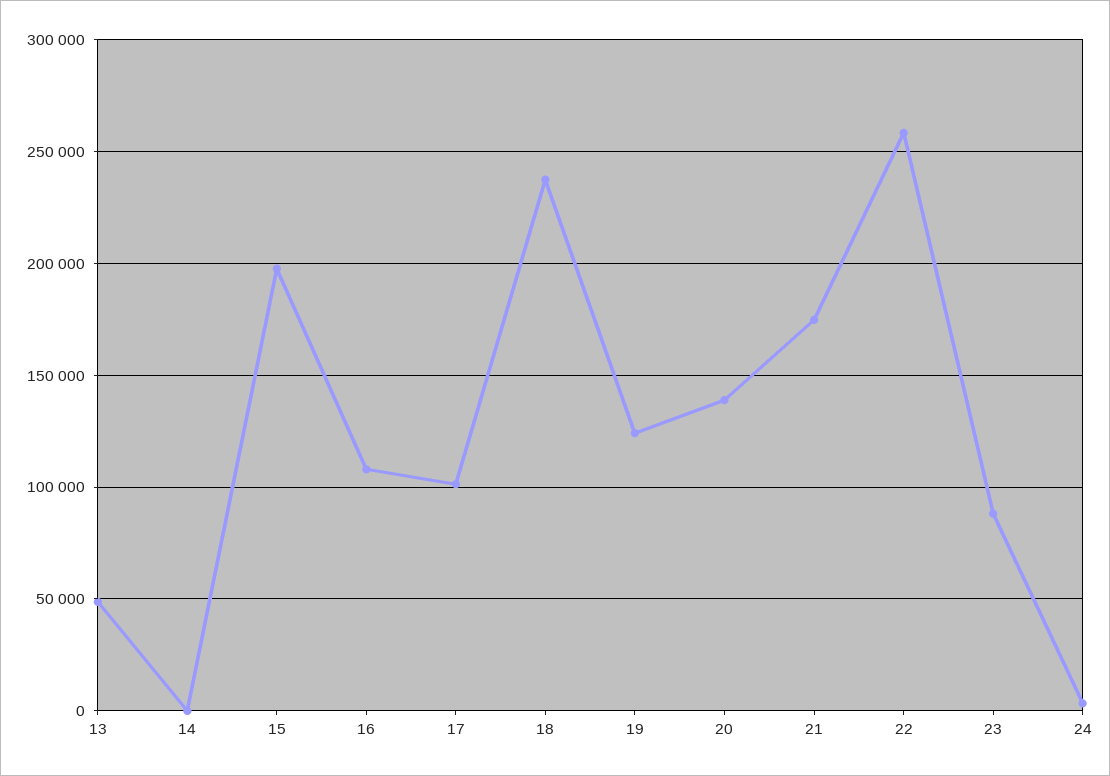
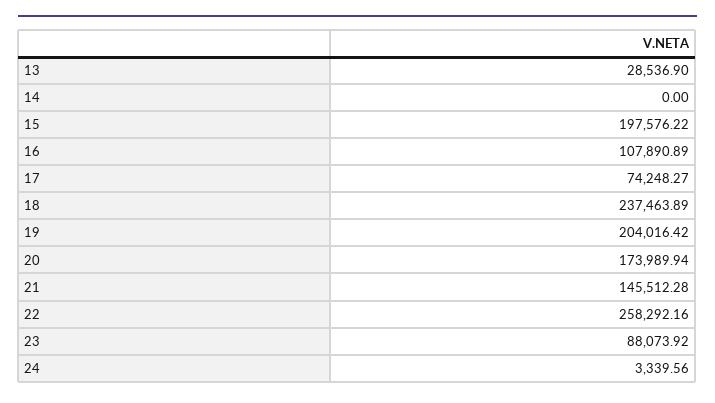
  {
-   "13": 50000,
+   "13": 28536.9,
    "14": 0,
    "15": 197576.22,
    "16": 107890.89,
-   "17": 100000,
+   "17": 74248.27,
    "18": 237463.89,
-   "19": 125000,
+   "19": 204016.42,
-   "20": 140000,
+   "20": 173989.94,
-   "21": 175000,
+   "21": 145512.28,
    "22": 258292.16,
    "23": 88073.92,
    "24": 3339.56
  }

